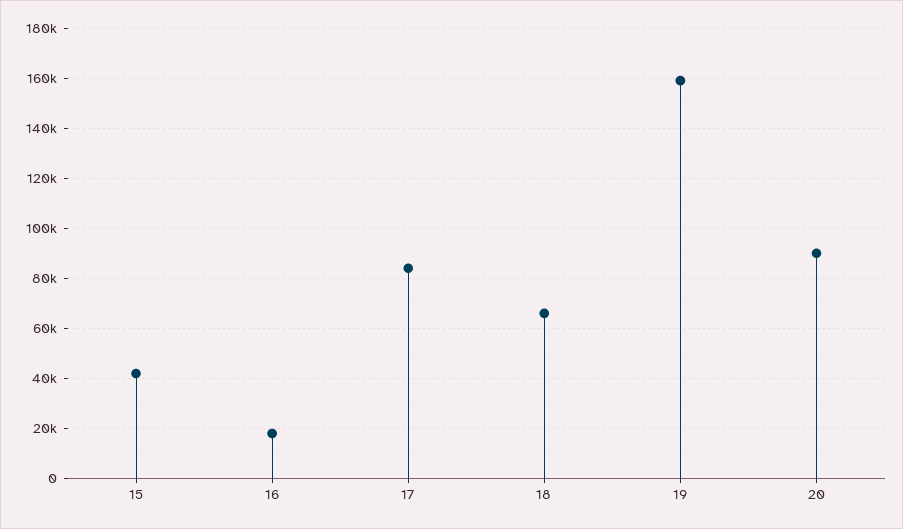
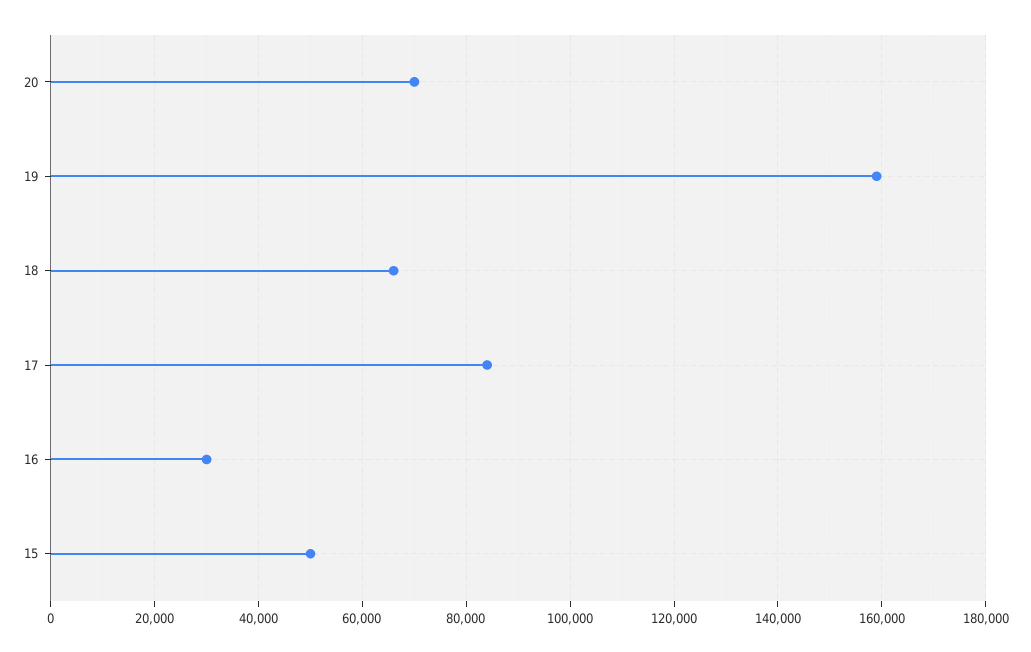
  {
-   "15": 42500,
+   "15": 50000,
-   "16": 17500,
+   "16": 30000,
    "17": 84000,
    "18": 66000,
    "19": 160000,
-   "20": 90000
+   "20": 70000
  }

